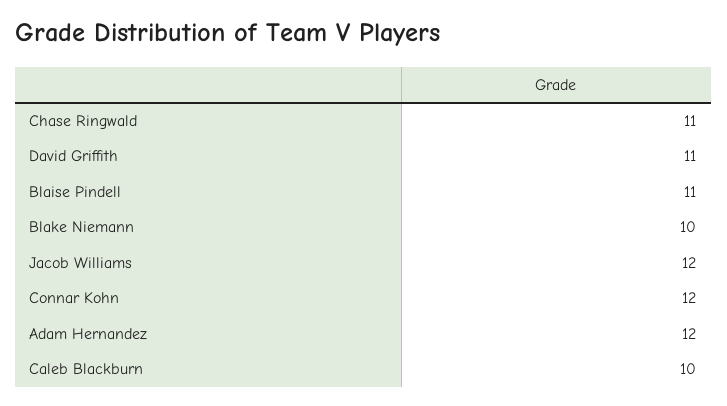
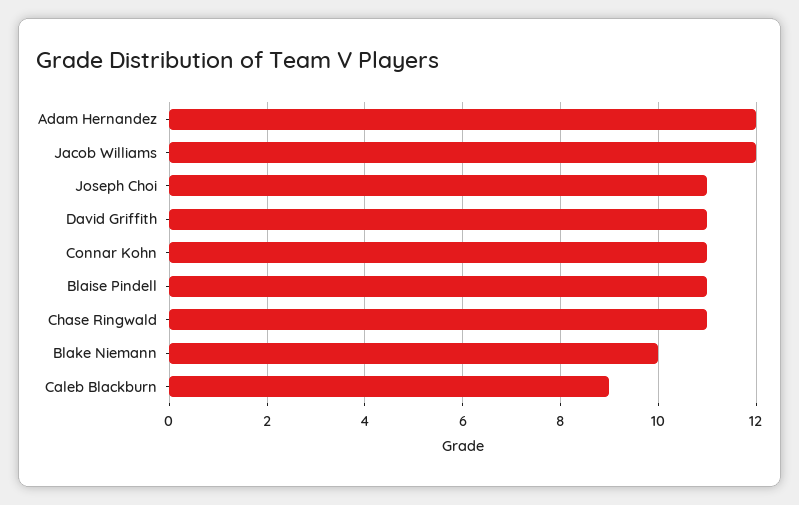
  {
    "Chase Ringwald": 11,
    "David Griffith": 11,
    "Blaise Pindell": 11,
    "Blake Niemann": 10,
    "Jacob Williams": 12,
-   "Connar Kohn": 12,
+   "Connar Kohn": 11,
    "Adam Hernandez": 12,
-   "Caleb Blackburn": 10
+   "Caleb Blackburn": 9,
+   "Joseph Choi": 11
  }

